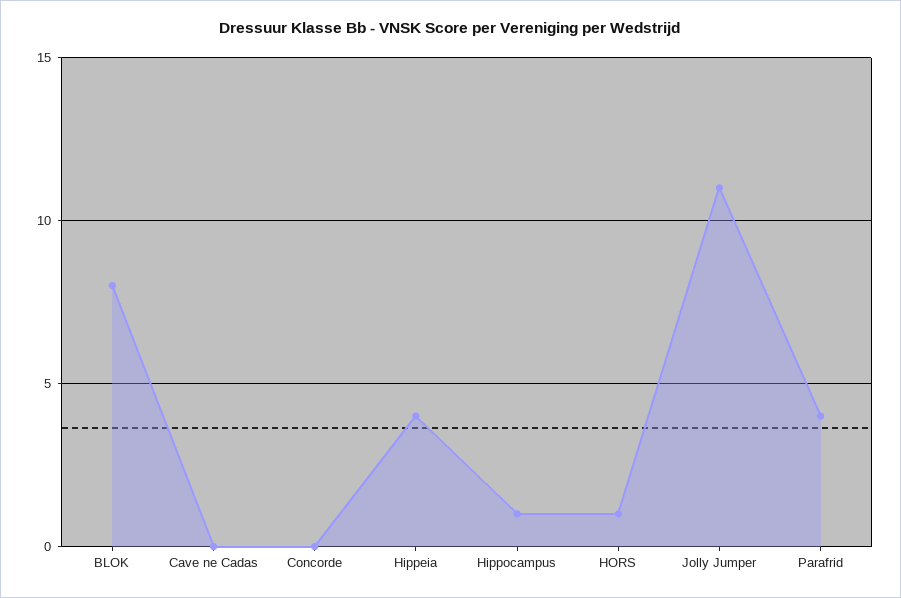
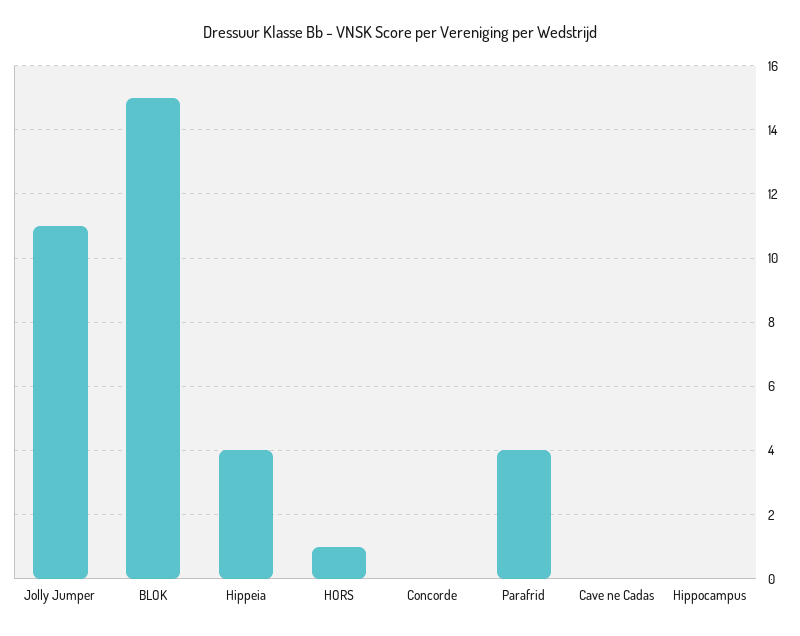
  {
-   "BLOK": 8,
+   "BLOK": 15,
    "Cave ne Cadas": 0,
    "Concorde": 0,
    "Hippeia": 4,
-   "Hippocampus": 1,
+   "Hippocampus": 0,
    "HORS": 1,
    "Jolly Jumper": 11,
    "Parafrid": 4
  }

